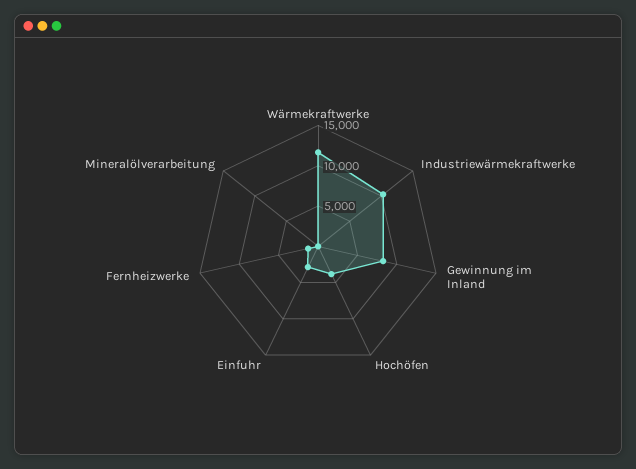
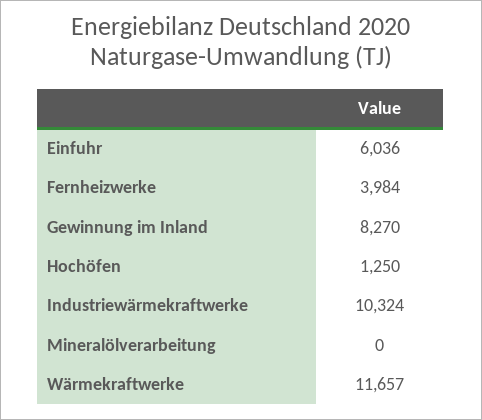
  {
    "Wärmekraftwerke": 11657,
    "Industriewärmekraftwerke": 10324,
    "Gewinnung im Inland": 8270,
-   "Hochöfen": 4000,
+   "Hochöfen": 1250,
-   "Einfuhr": 3000,
+   "Einfuhr": 6036,
-   "Fernheizwerke": 1000,
+   "Fernheizwerke": 3984,
    "Mineralölverarbeitung": 0
  }

